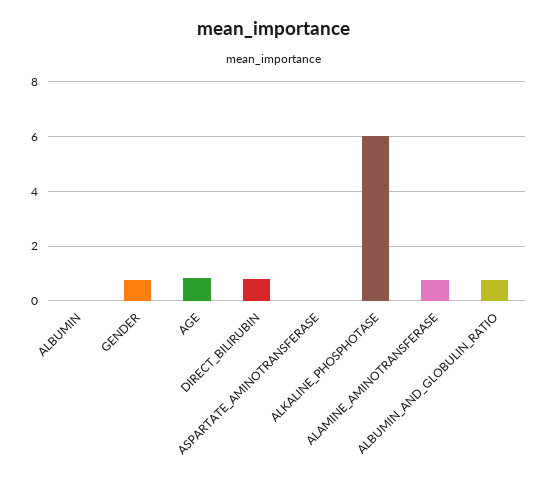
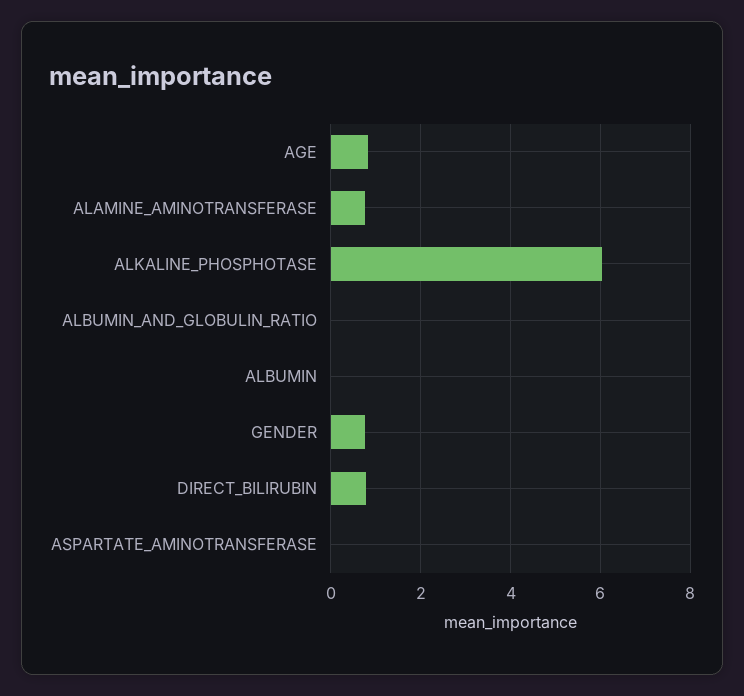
  {
    "ALBUMIN": 0,
    "GENDER": 0.8,
    "AGE": 0.8,
    "DIRECT_BILIRUBIN": 0.8,
    "ASPARTATE_AMINOTRANSFERASE": 0,
    "ALKALINE_PHOSPHOTASE": 6,
    "ALAMINE_AMINOTRANSFERASE": 0.8,
-   "ALBUMIN_AND_GLOBULIN_RATIO": 0.75
+   "ALBUMIN_AND_GLOBULIN_RATIO": 0
  }

